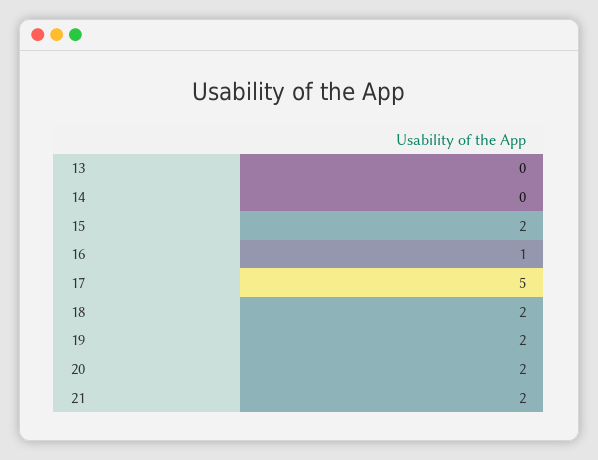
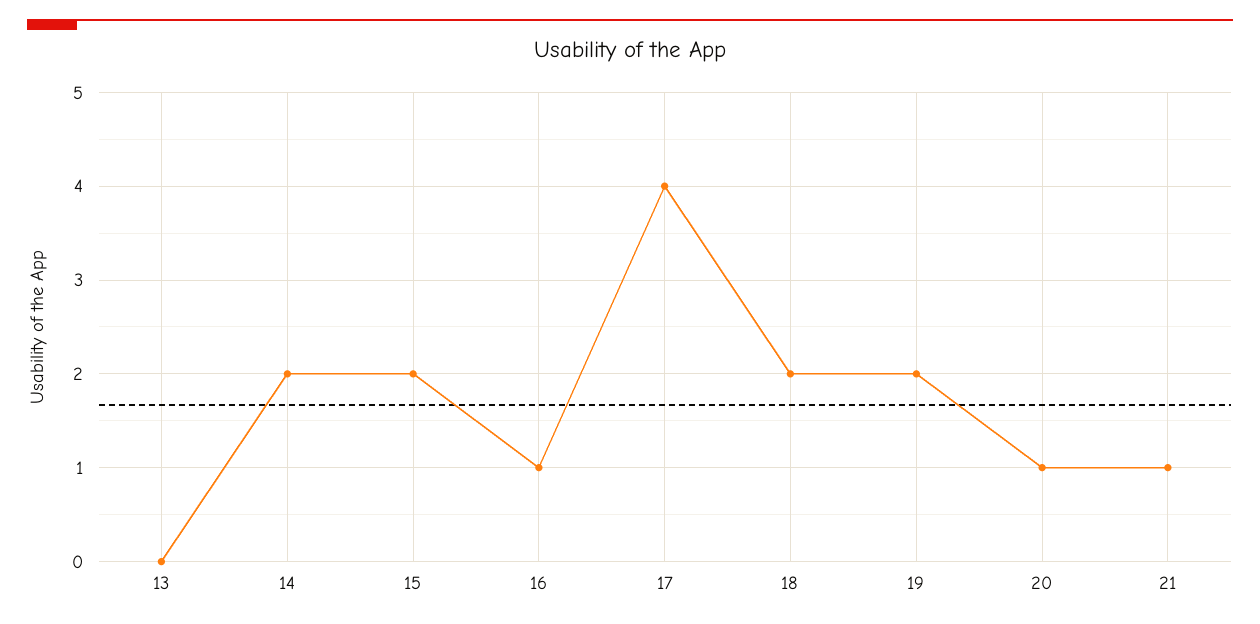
  {
    "13": 0,
-   "14": 0,
+   "14": 2,
    "15": 2,
    "16": 1,
-   "17": 5,
+   "17": 4,
    "18": 2,
    "19": 2,
-   "20": 2,
+   "20": 1,
-   "21": 2
+   "21": 1
  }

